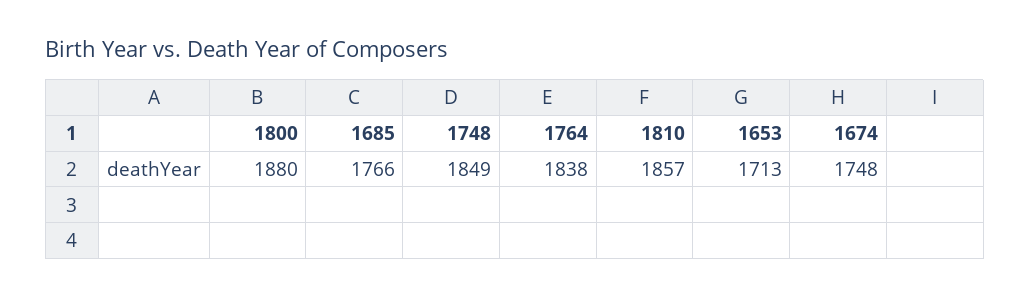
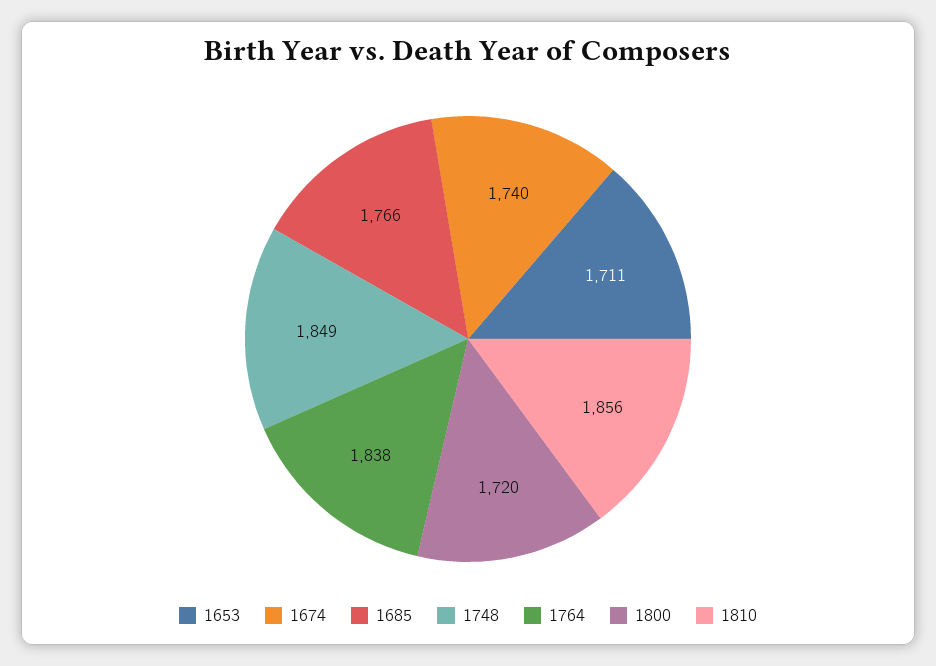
  {
-   "1800": 1880,
+   "1800": 1720,
    "1685": 1766,
    "1748": 1849,
    "1764": 1838,
-   "1810": 1857,
+   "1810": 1856,
-   "1653": 1713,
+   "1653": 1711,
-   "1674": 1748
+   "1674": 1740
  }

